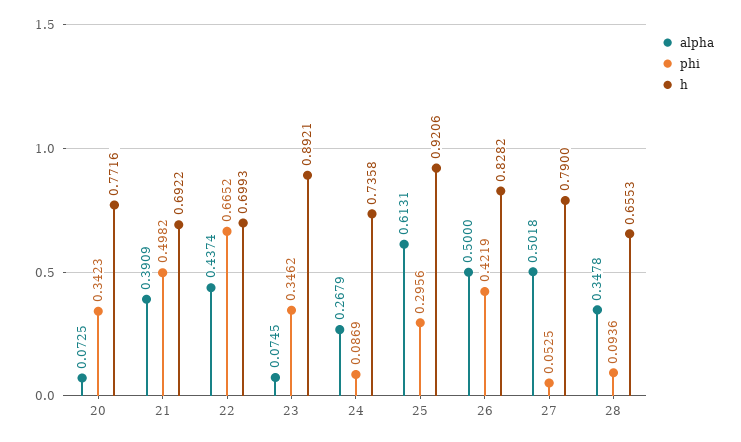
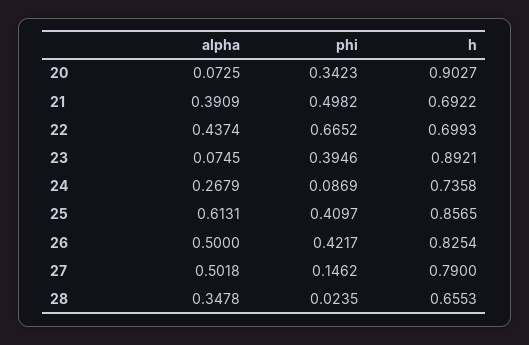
  {
    "alpha": {
      "20": 0.0725,
      "21": 0.3909,
      "22": 0.4374,
      "23": 0.0745,
      "24": 0.2679,
      "25": 0.6131,
      "26": 0.5,
      "27": 0.5018,
      "28": 0.3478
    },
    "phi": {
      "20": 0.3423,
      "21": 0.4982,
      "22": 0.6652,
-     "23": 0.3462,
+     "23": 0.3946,
      "24": 0.0869,
-     "25": 0.2956,
+     "25": 0.4097,
-     "26": 0.4219,
+     "26": 0.4217,
-     "27": 0.0525,
+     "27": 0.1462,
-     "28": 0.0936
+     "28": 0.0235
    },
    "h": {
-     "20": 0.7716,
+     "20": 0.9027,
      "21": 0.6922,
      "22": 0.6993,
      "23": 0.8921,
      "24": 0.7358,
-     "25": 0.9206,
+     "25": 0.8565,
-     "26": 0.8282,
+     "26": 0.8254,
      "27": 0.79,
      "28": 0.6553
    }
  }

